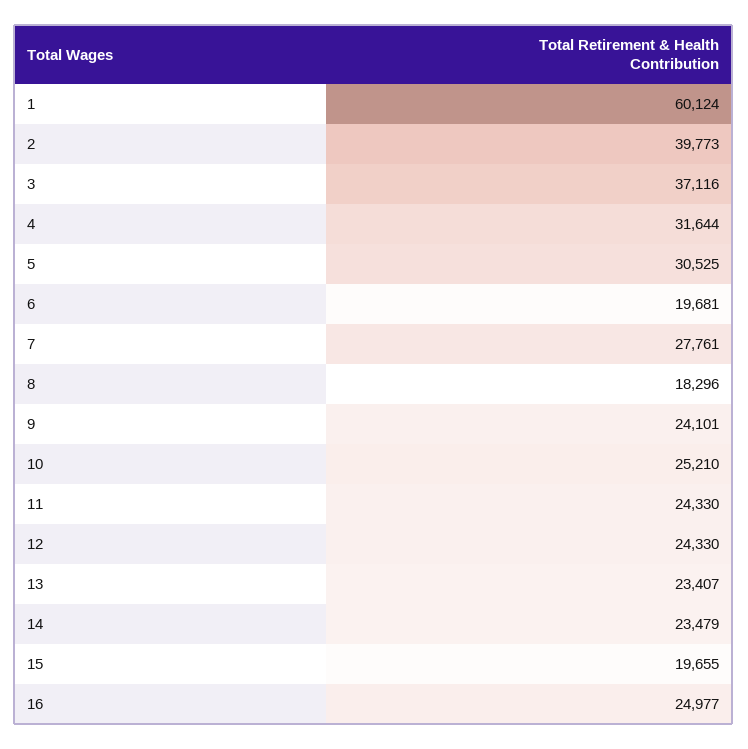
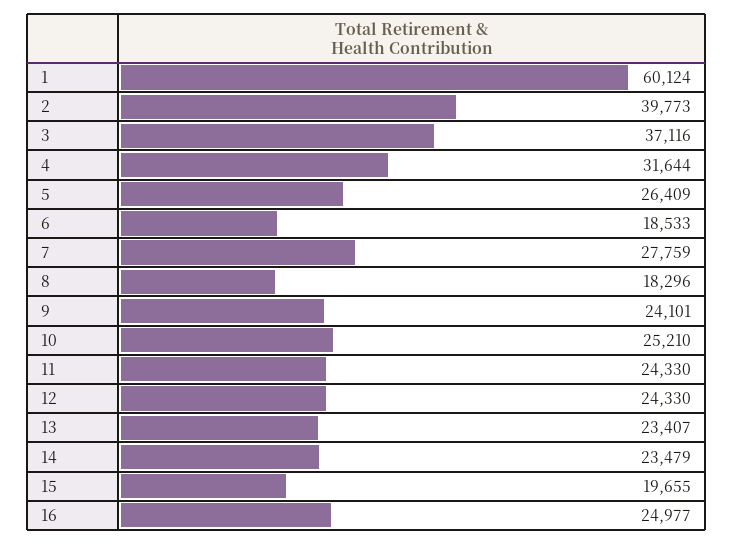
  {
    "1": 60124,
    "2": 39773,
    "3": 37116,
    "4": 31644,
-   "5": 30525,
+   "5": 26409,
-   "6": 19681,
+   "6": 18533,
-   "7": 27761,
+   "7": 27759,
    "8": 18296,
    "9": 24101,
    "10": 25210,
    "11": 24330,
    "12": 24330,
    "13": 23407,
    "14": 23479,
    "15": 19655,
    "16": 24977
  }

